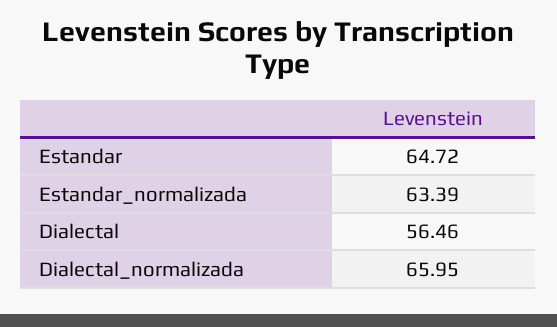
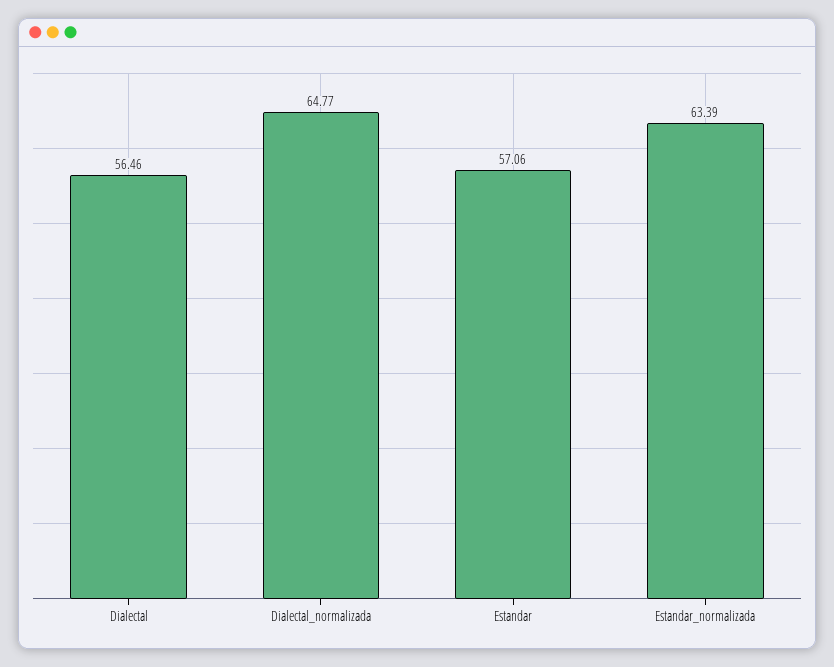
  {
-   "Estandar": 64.72,
+   "Estandar": 57.06,
    "Estandar_normalizada": 63.39,
    "Dialectal": 56.46,
-   "Dialectal_normalizada": 65.95
+   "Dialectal_normalizada": 64.77
  }

